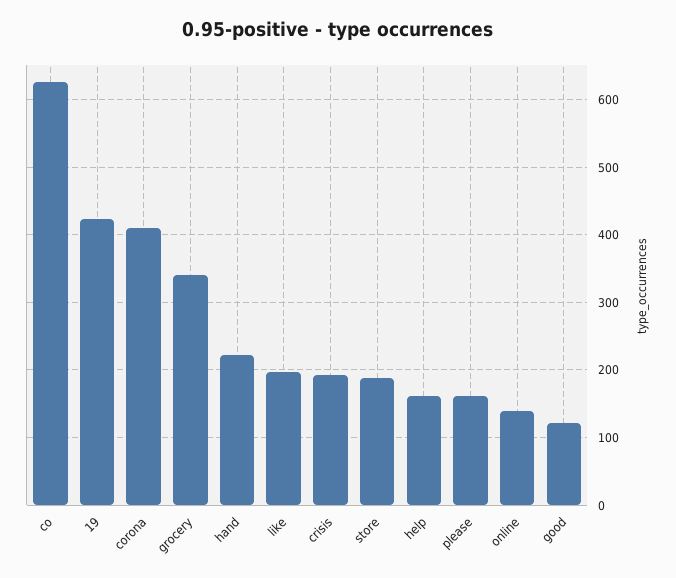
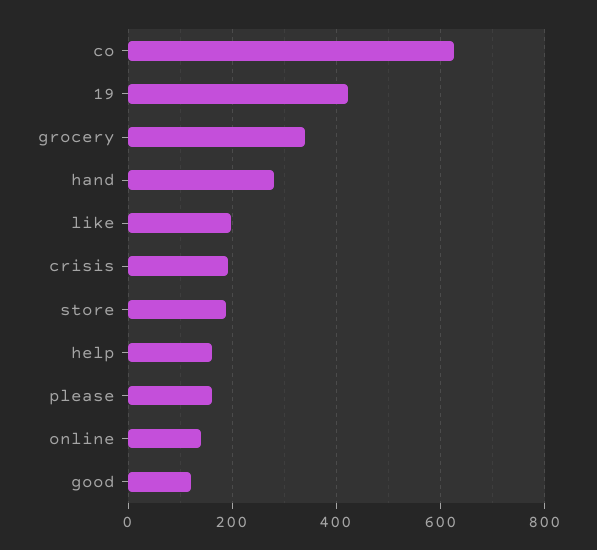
  {
    "co": 630,
    "19": 420,
-   "corona": 410,
    "grocery": 340,
-   "hand": 220,
+   "hand": 280,
    "like": 200,
    "crisis": 190,
    "store": 190,
    "help": 160,
    "please": 160,
    "online": 140,
    "good": 120
  }

